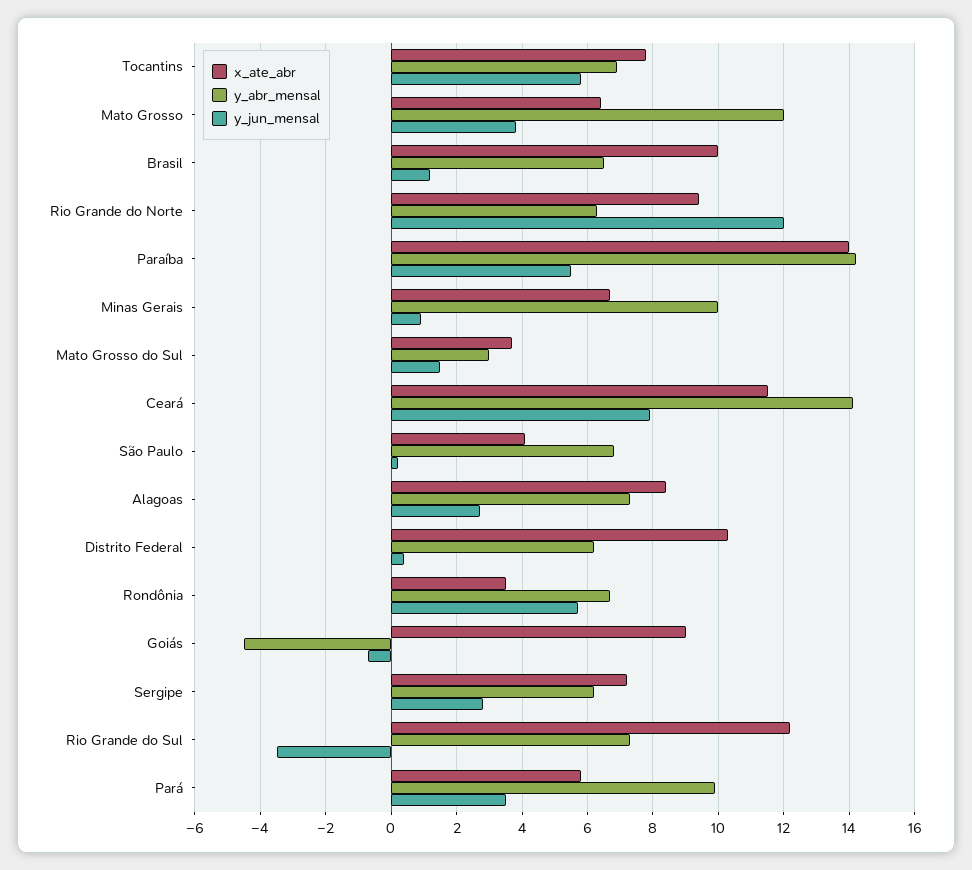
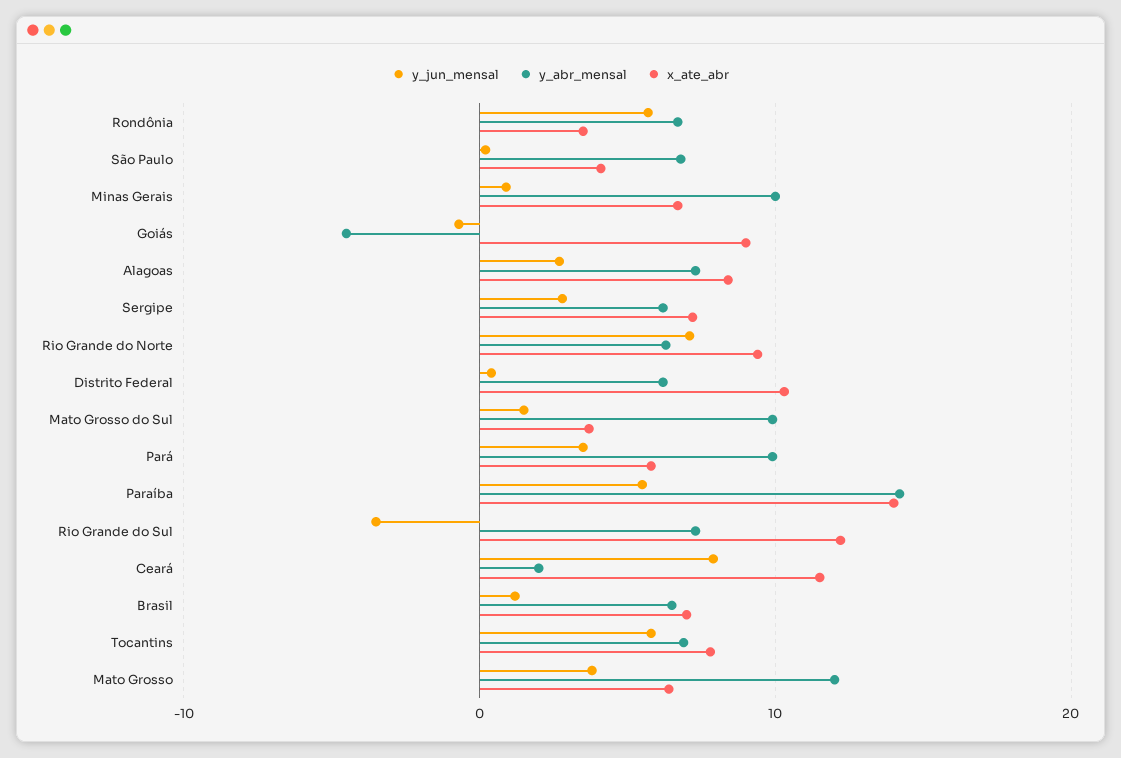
  {
    "x_ate_abr": {
      "Tocantins": 8,
      "Mato Grosso": 6.5,
-     "Brasil": 10,
+     "Brasil": 7,
      "Rio Grande do Norte": 9.5,
      "Paraíba": 14,
      "Minas Gerais": 6.5,
      "Mato Grosso do Sul": 3.5,
      "Ceará": 11.5,
      "São Paulo": 4,
      "Alagoas": 8.5,
      "Distrito Federal": 10.5,
      "Rondônia": 3.5,
      "Goiás": 9,
      "Sergipe": 7,
      "Rio Grande do Sul": 12,
      "Pará": 6
    },
    "y_abr_mensal": {
      "Tocantins": 7,
      "Mato Grosso": 12,
      "Brasil": 6.5,
      "Rio Grande do Norte": 6.5,
      "Paraíba": 14,
      "Minas Gerais": 10,
-     "Mato Grosso do Sul": 3,
+     "Mato Grosso do Sul": 10,
-     "Ceará": 14,
+     "Ceará": 2,
      "São Paulo": 7,
      "Alagoas": 7.5,
      "Distrito Federal": 6,
      "Rondônia": 6.5,
      "Goiás": -4.5,
      "Sergipe": 6,
      "Rio Grande do Sul": 7.5,
      "Pará": 10
    },
    "y_jun_mensal": {
      "Tocantins": 6,
      "Mato Grosso": 4,
      "Brasil": 1,
-     "Rio Grande do Norte": 12,
+     "Rio Grande do Norte": 7,
      "Paraíba": 5.5,
      "Minas Gerais": 1,
      "Mato Grosso do Sul": 1.5,
      "Ceará": 8,
      "São Paulo": 0,
      "Alagoas": 2.5,
      "Distrito Federal": 0.5,
      "Rondônia": 5.5,
      "Goiás": -0.5,
      "Sergipe": 3,
      "Rio Grande do Sul": -3.5,
      "Pará": 3.5
    }
  }

